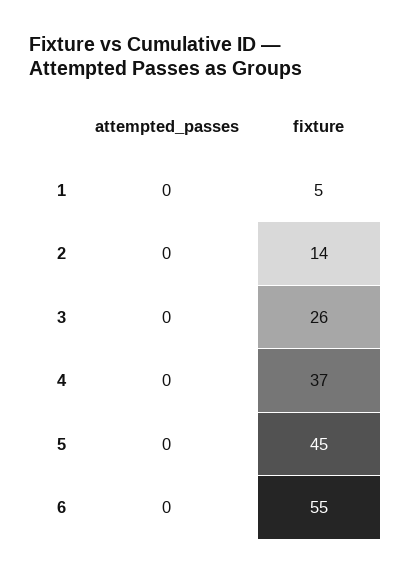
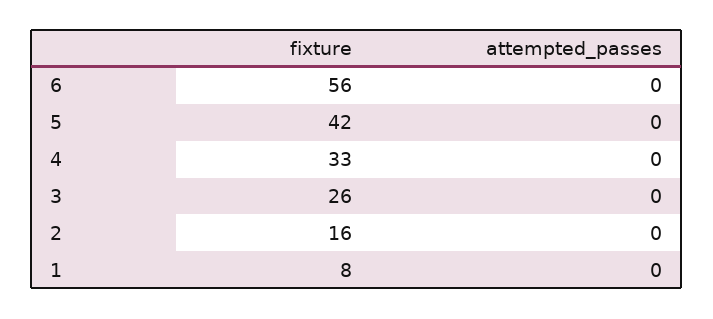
  {
    "attempted_passes": {
      "1": 0,
      "2": 0,
      "3": 0,
      "4": 0,
      "5": 0,
      "6": 0
    },
    "fixture": {
-     "1": 5,
+     "1": 8,
-     "2": 14,
+     "2": 16,
      "3": 26,
-     "4": 37,
+     "4": 33,
-     "5": 45,
+     "5": 42,
-     "6": 55
+     "6": 56
    }
  }

